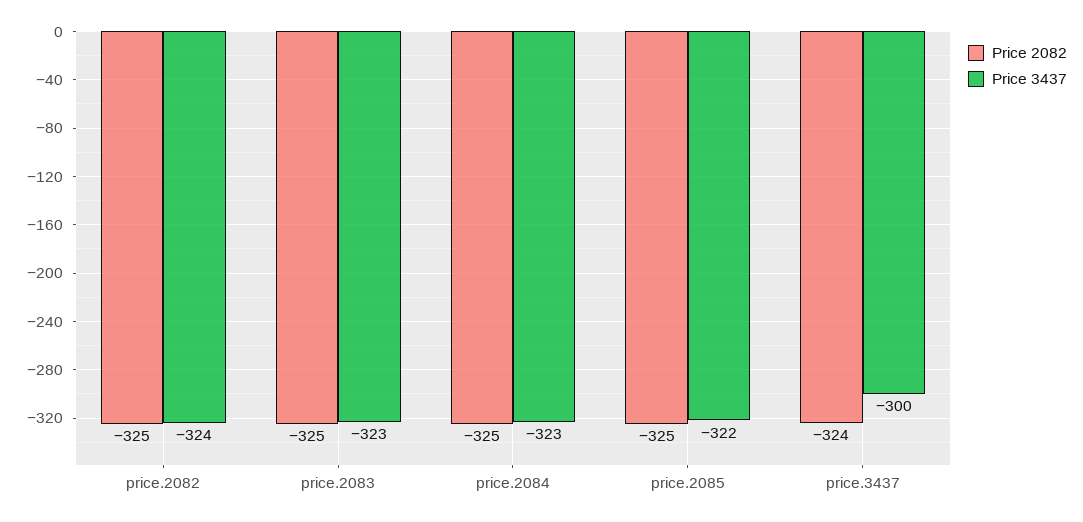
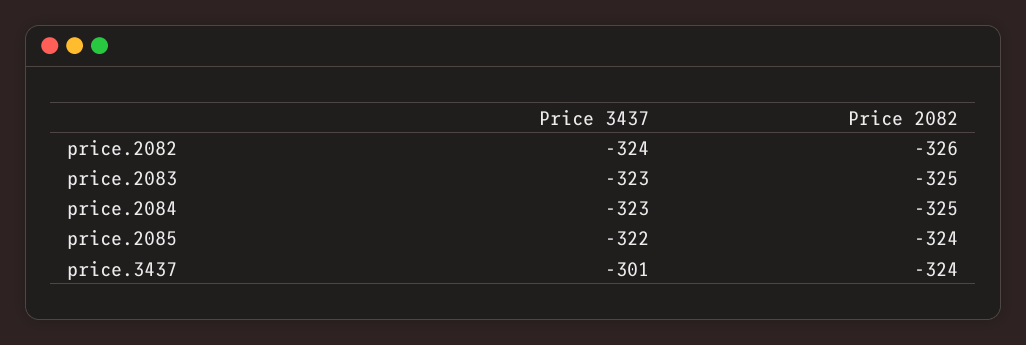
  {
    "Price 2082": {
-     "price.2082": -325,
+     "price.2082": -326,
      "price.2083": -325,
      "price.2084": -325,
-     "price.2085": -325,
+     "price.2085": -324,
      "price.3437": -324
    },
    "Price 3437": {
      "price.2082": -324,
      "price.2083": -323,
      "price.2084": -323,
      "price.2085": -322,
-     "price.3437": -300
+     "price.3437": -301
    }
  }

